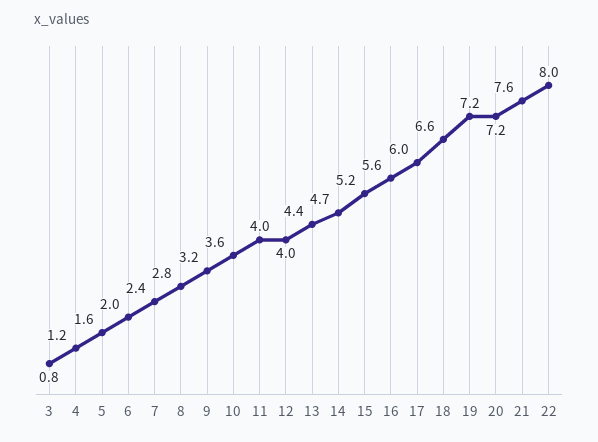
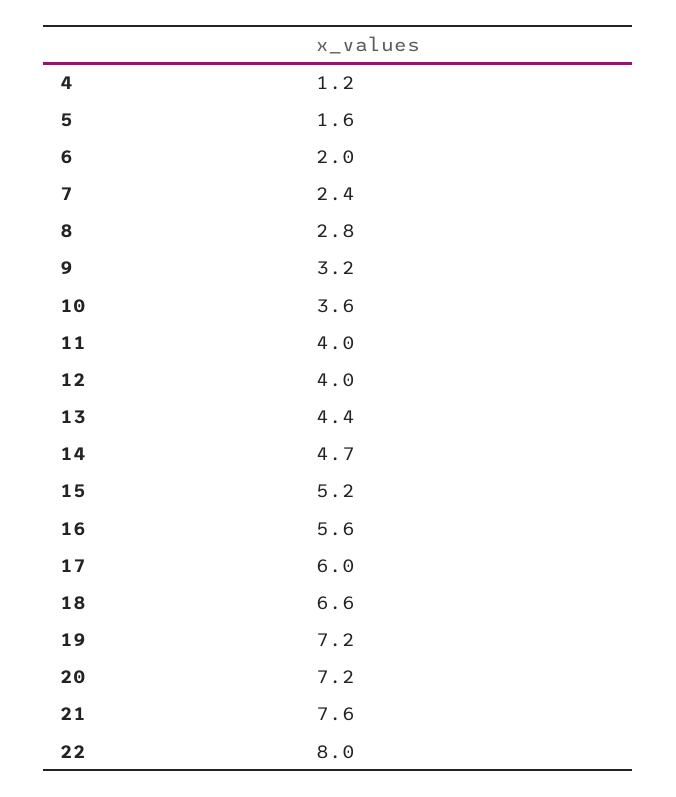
  {
-   "3": 0.8,
    "4": 1.2,
    "5": 1.6,
    "6": 2,
    "7": 2.4,
    "8": 2.8,
    "9": 3.2,
    "10": 3.6,
    "11": 4,
    "12": 4,
    "13": 4.4,
    "14": 4.7,
    "15": 5.2,
    "16": 5.6,
    "17": 6,
    "18": 6.6,
    "19": 7.2,
    "20": 7.2,
    "21": 7.6,
    "22": 8
  }

